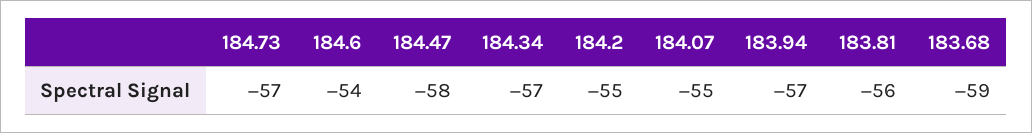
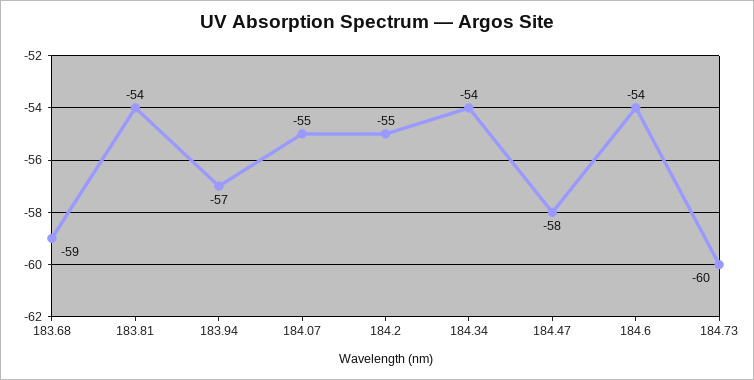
  {
-   "184.73": -57,
+   "184.73": -60,
    "184.6": -54,
    "184.47": -58,
-   "184.34": -57,
+   "184.34": -54,
    "184.2": -55,
    "184.07": -55,
    "183.94": -57,
-   "183.81": -56,
+   "183.81": -54,
    "183.68": -59
  }

